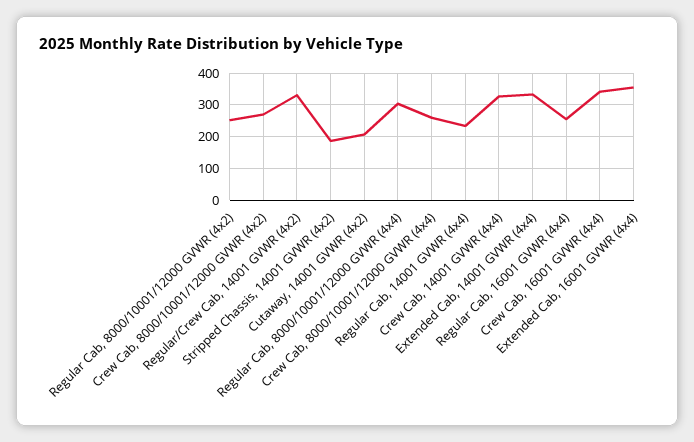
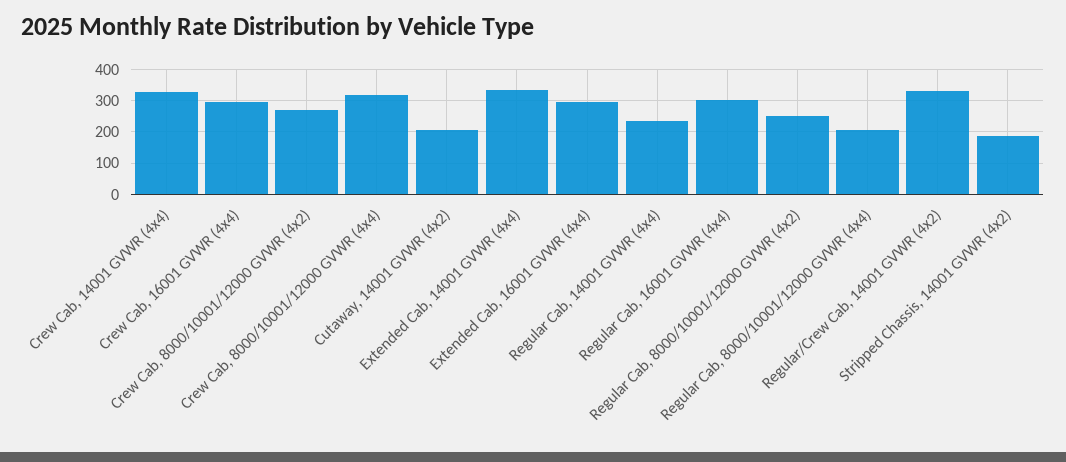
  {
    "Regular Cab, 8000/10001/12000 GVWR (4x2)": 260,
    "Crew Cab, 8000/10001/12000 GVWR (4x2)": 280,
    "Regular/Crew Cab, 14001 GVWR (4x2)": 340,
    "Stripped Chassis, 14001 GVWR (4x2)": 180,
    "Cutaway, 14001 GVWR (4x2)": 200,
-   "Regular Cab, 8000/10001/12000 GVWR (4x4)": 300,
+   "Regular Cab, 8000/10001/12000 GVWR (4x4)": 200,
-   "Crew Cab, 8000/10001/12000 GVWR (4x4)": 260,
+   "Crew Cab, 8000/10001/12000 GVWR (4x4)": 320,
    "Regular Cab, 14001 GVWR (4x4)": 240,
    "Crew Cab, 14001 GVWR (4x4)": 320,
    "Extended Cab, 14001 GVWR (4x4)": 340,
-   "Regular Cab, 16001 GVWR (4x4)": 260,
+   "Regular Cab, 16001 GVWR (4x4)": 300,
-   "Crew Cab, 16001 GVWR (4x4)": 340,
+   "Crew Cab, 16001 GVWR (4x4)": 300,
-   "Extended Cab, 16001 GVWR (4x4)": 360
+   "Extended Cab, 16001 GVWR (4x4)": 300
  }

